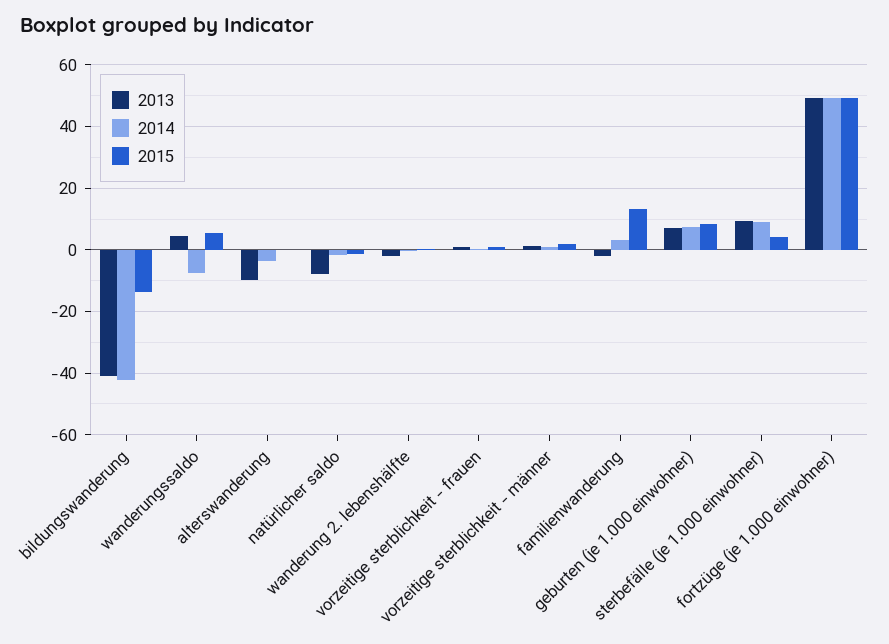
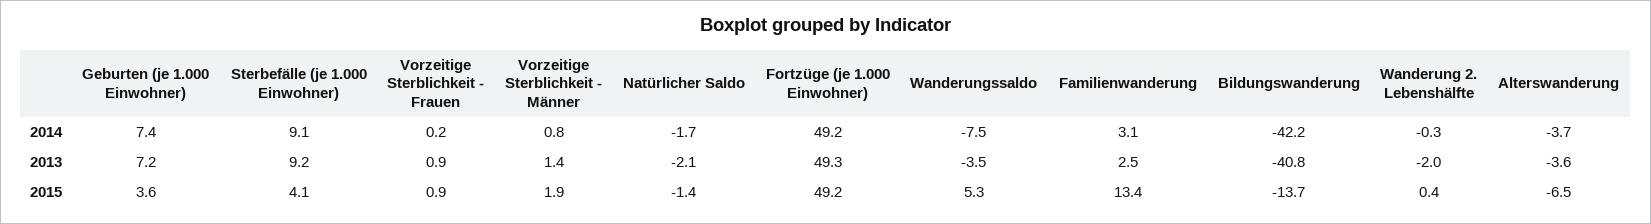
  {
    "2013": {
      "bildungswanderung": -40.8,
-     "wanderungssaldo": 4,
+     "wanderungssaldo": -3.5,
-     "alterswanderung": -10,
+     "alterswanderung": -3.6,
-     "natürlicher saldo": -8,
+     "natürlicher saldo": -2.1,
      "wanderung 2. lebenshälfte": -2,
      "vorzeitige sterblichkeit - frauen": 0.9,
      "vorzeitige sterblichkeit - männer": 1.4,
-     "familienwanderung": -2,
+     "familienwanderung": 2.5,
      "geburten (je 1.000 einwohner)": 7.2,
      "sterbefälle (je 1.000 einwohner)": 9.2,
      "fortzüge (je 1.000 einwohner)": 49.3
    },
    "2014": {
      "bildungswanderung": -42.2,
      "wanderungssaldo": -7.5,
      "alterswanderung": -3.7,
      "natürlicher saldo": -1.7,
      "wanderung 2. lebenshälfte": -0.3,
      "vorzeitige sterblichkeit - frauen": 0.2,
      "vorzeitige sterblichkeit - männer": 0.8,
      "familienwanderung": 3.1,
      "geburten (je 1.000 einwohner)": 7.4,
      "sterbefälle (je 1.000 einwohner)": 9.1,
      "fortzüge (je 1.000 einwohner)": 49.2
    },
    "2015": {
      "bildungswanderung": -13.7,
      "wanderungssaldo": 5.3,
-     "alterswanderung": 0,
+     "alterswanderung": -6.5,
      "natürlicher saldo": -1.4,
      "wanderung 2. lebenshälfte": 0.4,
      "vorzeitige sterblichkeit - frauen": 0.9,
      "vorzeitige sterblichkeit - männer": 1.9,
      "familienwanderung": 13.4,
-     "geburten (je 1.000 einwohner)": 8,
+     "geburten (je 1.000 einwohner)": 3.6,
      "sterbefälle (je 1.000 einwohner)": 4.1,
      "fortzüge (je 1.000 einwohner)": 49.2
    }
  }

